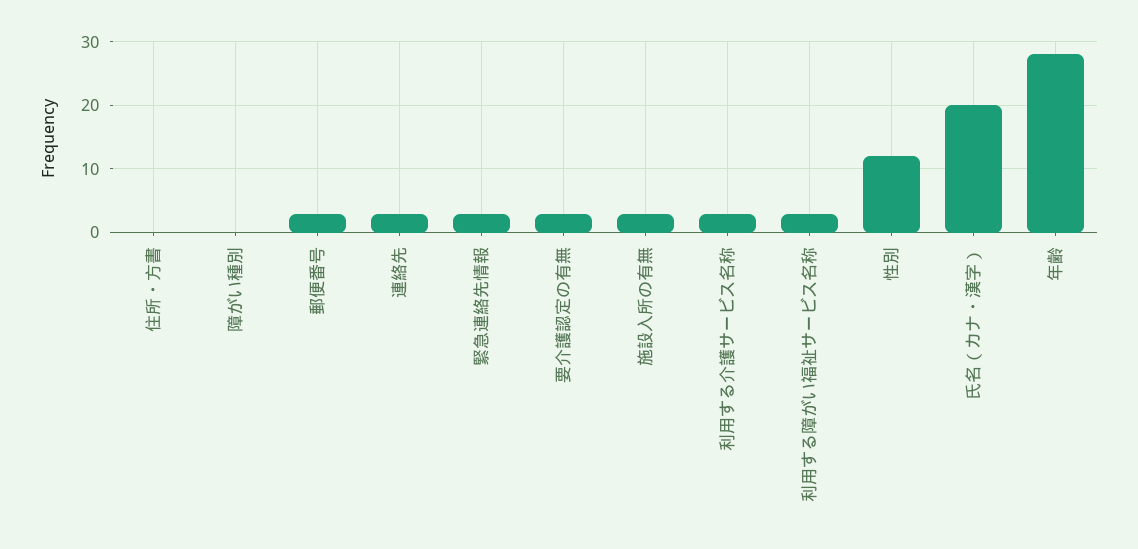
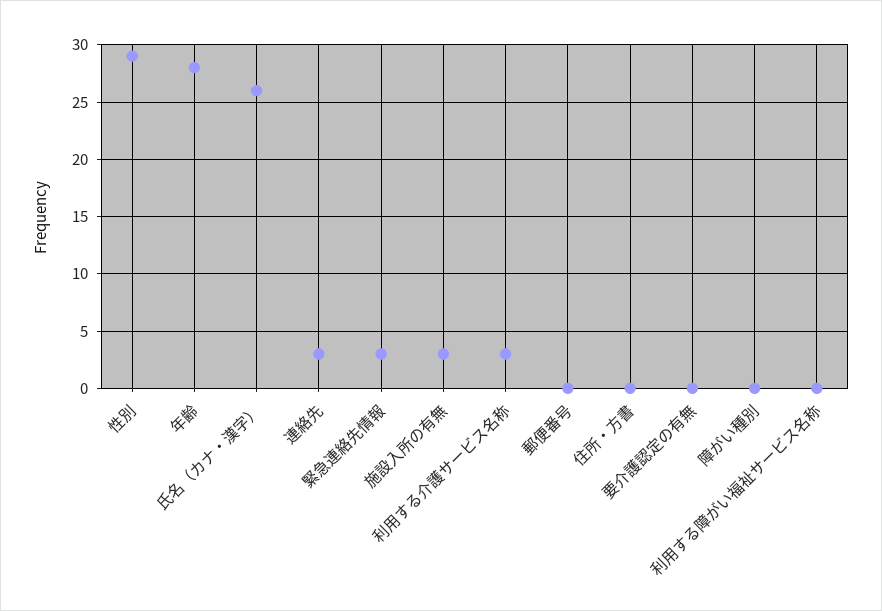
  {
    "住所・方書": 0,
    "障がい種別": 0,
-   "郵便番号": 3,
+   "郵便番号": 0,
    "連絡先": 3,
    "緊急連絡先情報": 3,
-   "要介護認定の有無": 3,
+   "要介護認定の有無": 0,
    "施設入所の有無": 3,
    "利用する介護サービス名称": 3,
-   "利用する障がい福祉サービス名称": 3,
+   "利用する障がい福祉サービス名称": 0,
-   "性別": 12,
+   "性別": 29,
-   "氏名（カナ・漢字）": 20,
+   "氏名（カナ・漢字）": 26,
    "年齢": 28
  }

